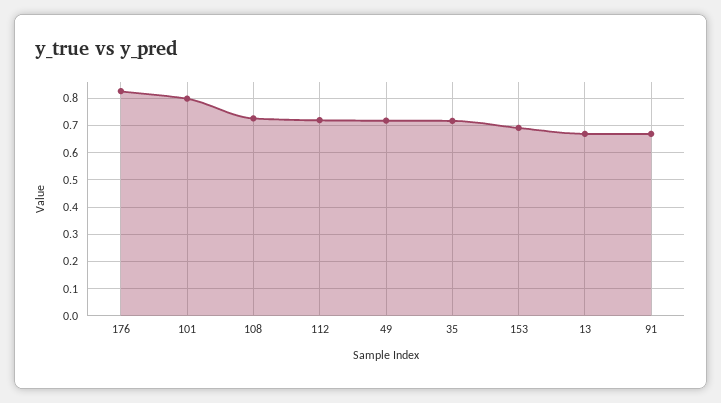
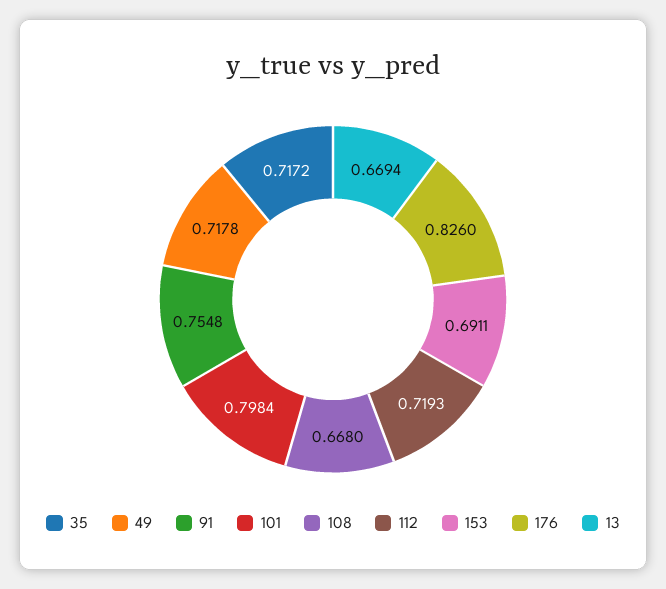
  {
    "176": 0.826,
    "101": 0.7984,
-   "108": 0.725,
+   "108": 0.668,
    "112": 0.7193,
    "49": 0.7178,
    "35": 0.7172,
    "153": 0.6911,
    "13": 0.6694,
-   "91": 0.675
+   "91": 0.7548
  }

